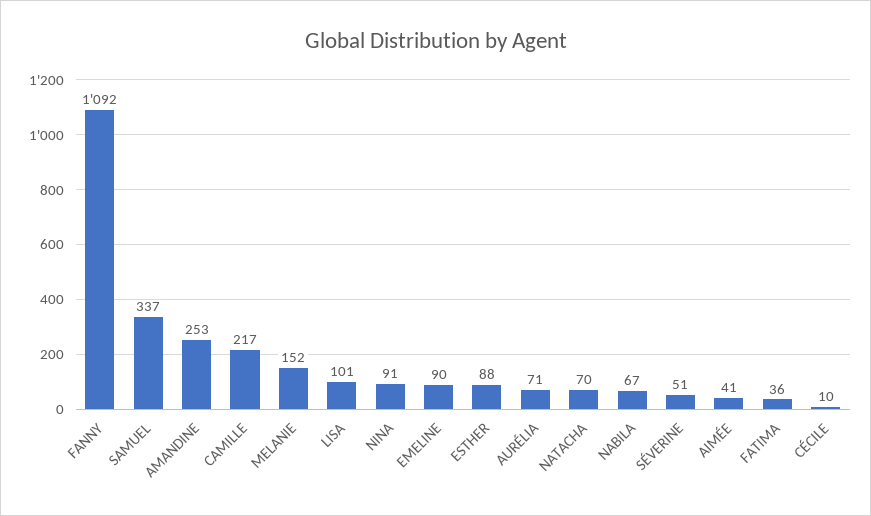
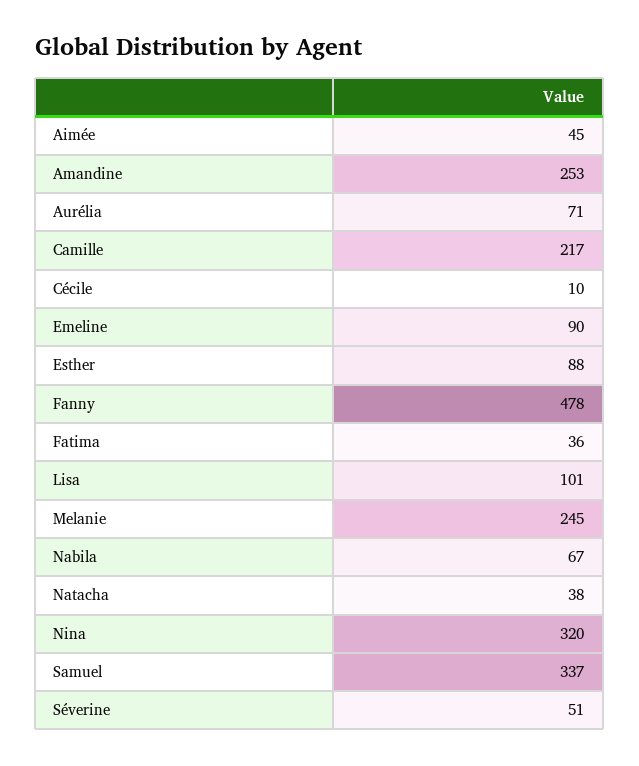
  {
-   "FANNY": 1092,
+   "FANNY": 478,
    "SAMUEL": 337,
    "AMANDINE": 253,
    "CAMILLE": 217,
-   "MELANIE": 152,
+   "MELANIE": 245,
    "LISA": 101,
-   "NINA": 91,
+   "NINA": 320,
    "EMELINE": 90,
    "ESTHER": 88,
    "AURÉLIA": 71,
-   "NATACHA": 70,
+   "NATACHA": 38,
    "NABILA": 67,
    "SÉVERINE": 51,
-   "AIMÉE": 41,
+   "AIMÉE": 45,
    "FATIMA": 36,
    "CÉCILE": 10
  }

